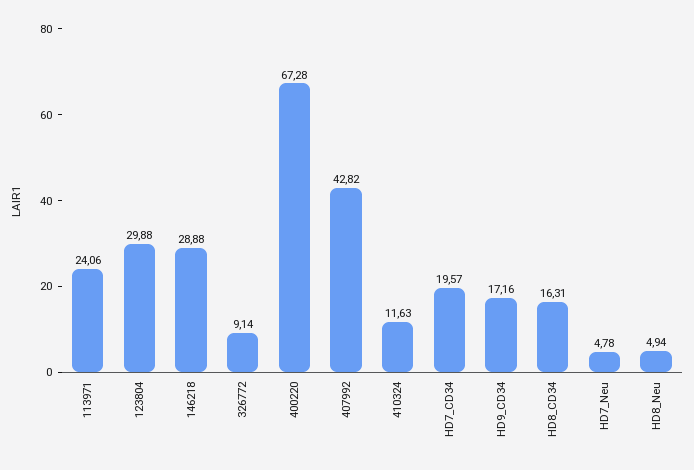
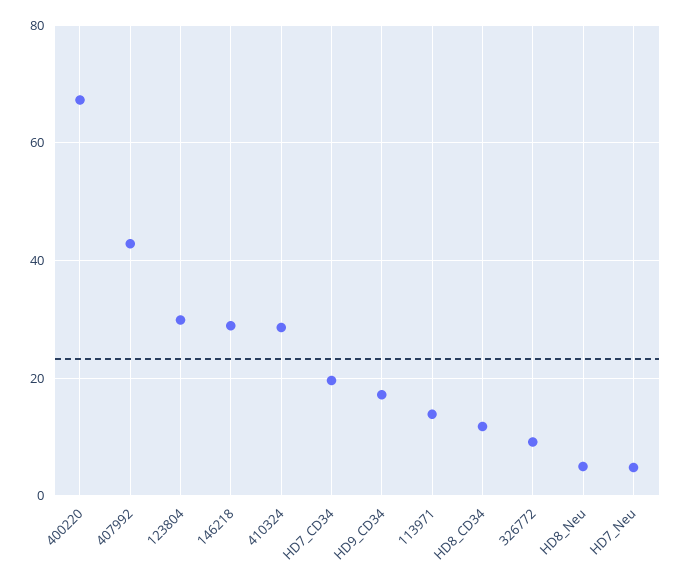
  {
-   "113971": 24.06,
+   "113971": 14,
    "123804": 29.88,
    "146218": 28.88,
    "326772": 9.14,
    "400220": 67.28,
    "407992": 42.82,
-   "410324": 11.63,
+   "410324": 28,
    "HD7_CD34": 19.57,
    "HD9_CD34": 17.16,
-   "HD8_CD34": 16.31,
+   "HD8_CD34": 12,
    "HD7_Neu": 4.78,
    "HD8_Neu": 4.94
  }

